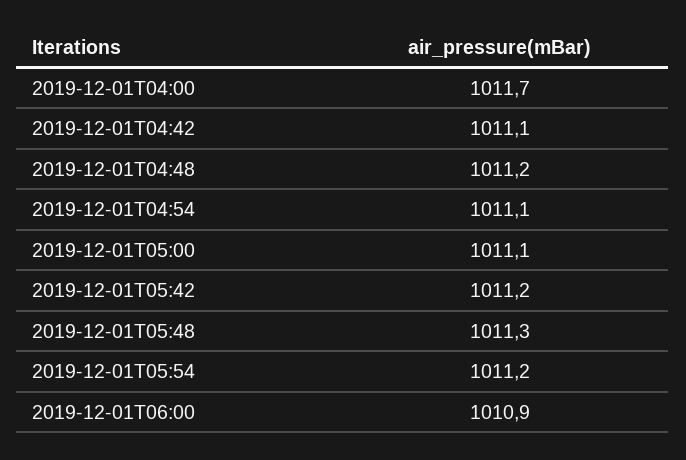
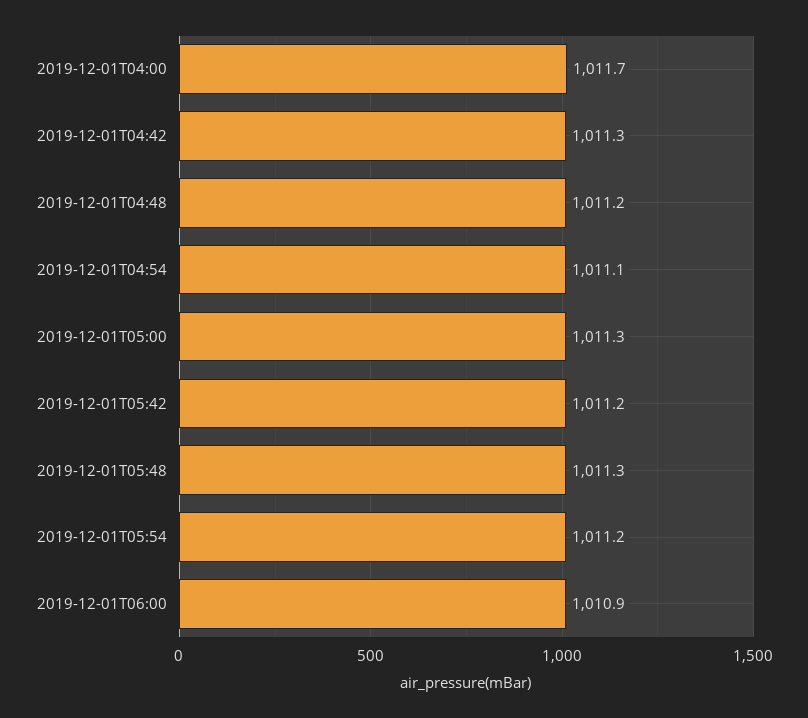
  {
    "2019-12-01T04:00": 1011.7,
-   "2019-12-01T04:42": 1011.1,
+   "2019-12-01T04:42": 1011.3,
    "2019-12-01T04:48": 1011.2,
    "2019-12-01T04:54": 1011.1,
-   "2019-12-01T05:00": 1011.1,
+   "2019-12-01T05:00": 1011.3,
    "2019-12-01T05:42": 1011.2,
    "2019-12-01T05:48": 1011.3,
    "2019-12-01T05:54": 1011.2,
    "2019-12-01T06:00": 1010.9
  }

